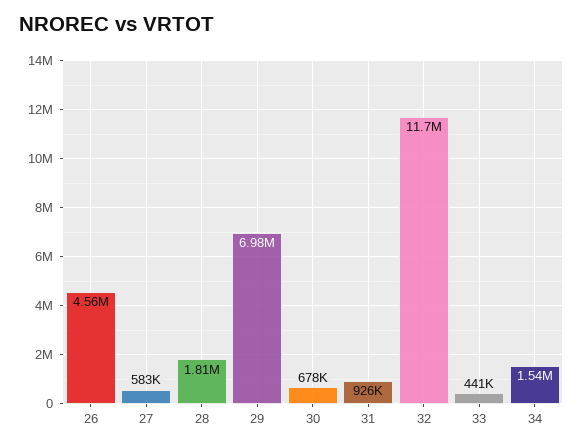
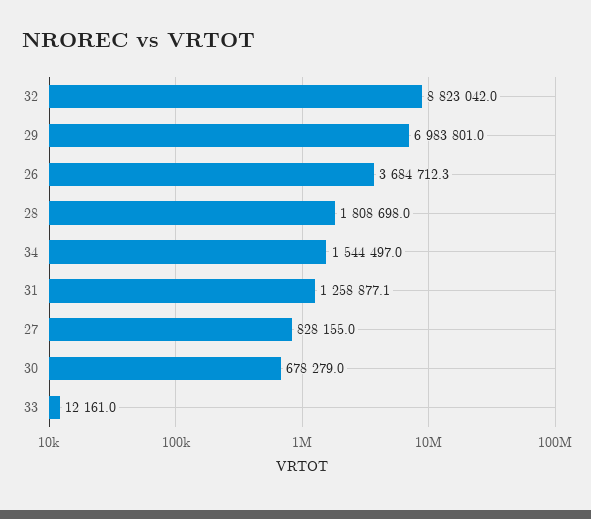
  {
-   "26": 4560000,
+   "26": 3684712.3,
-   "27": 583000,
+   "27": 828155,
    "28": 1808698,
    "29": 6983801,
    "30": 678279,
-   "31": 926000,
+   "31": 1258877.1,
-   "32": 11700000,
+   "32": 8823042,
-   "33": 441000,
+   "33": 12161,
    "34": 1544497
  }

